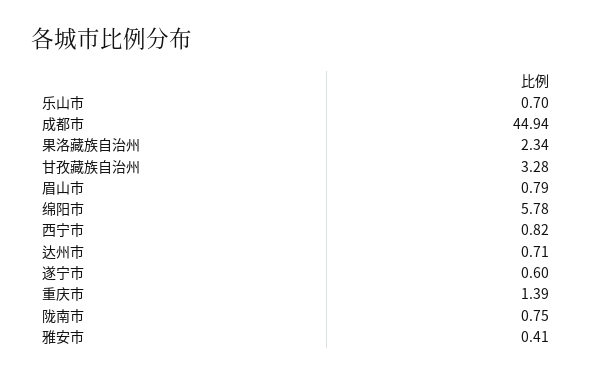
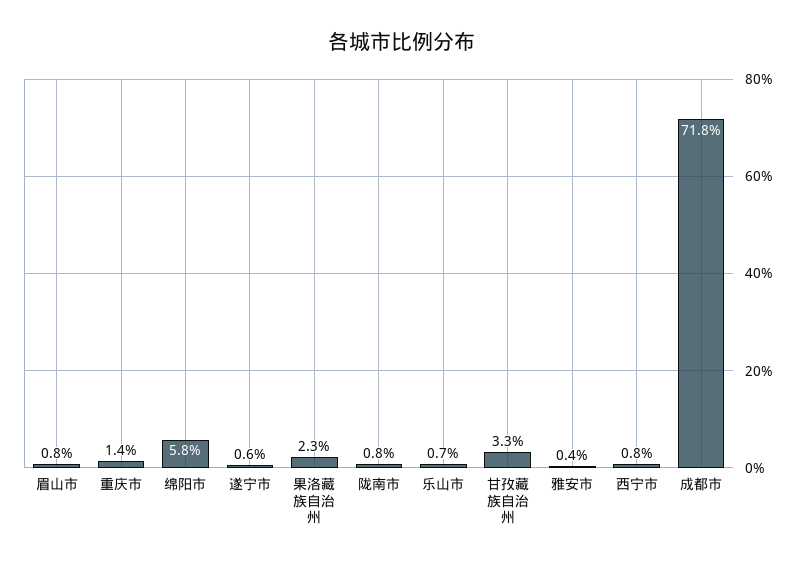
  {
    "乐山市": 0.7,
-   "成都市": 44.94,
+   "成都市": 71.8,
    "果洛藏族自治州": 2.34,
    "甘孜藏族自治州": 3.28,
    "眉山市": 0.79,
    "绵阳市": 5.78,
    "西宁市": 0.82,
-   "达州市": 0.71,
    "遂宁市": 0.6,
    "重庆市": 1.39,
    "陇南市": 0.75,
    "雅安市": 0.41
  }

